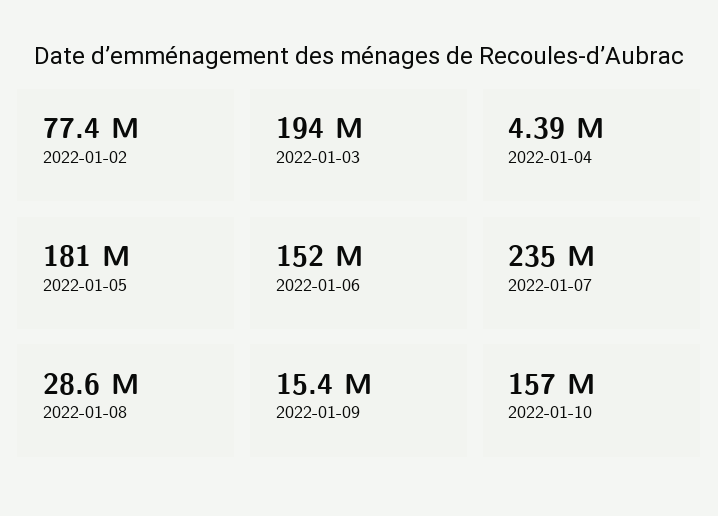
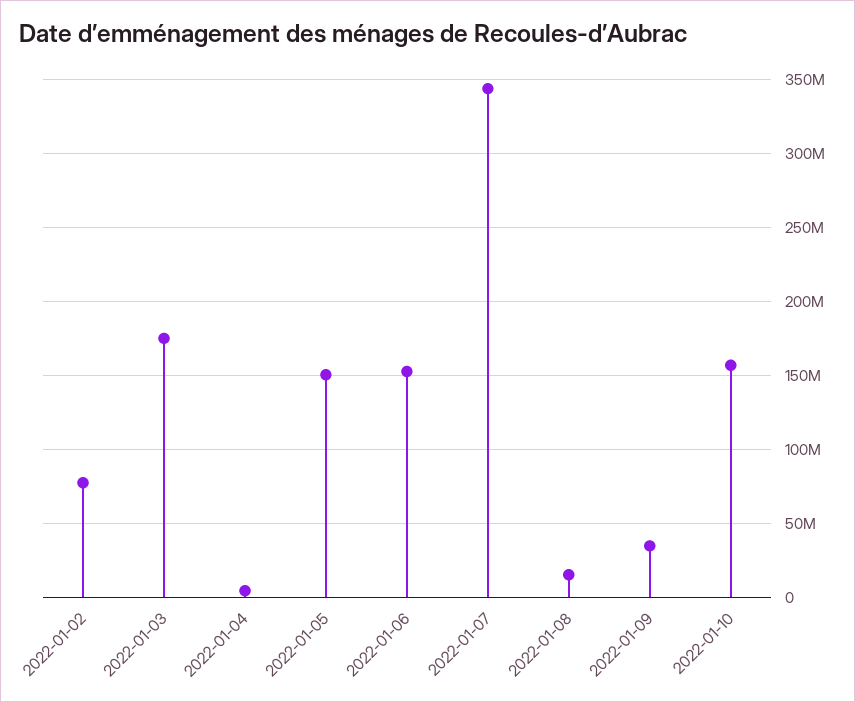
  {
    "2022-01-02": 77400000,
-   "2022-01-03": 194000000,
+   "2022-01-03": 175000000,
    "2022-01-04": 4390000,
-   "2022-01-05": 181000000,
+   "2022-01-05": 150000000,
    "2022-01-06": 152000000,
-   "2022-01-07": 235000000,
+   "2022-01-07": 345000000,
-   "2022-01-08": 28600000,
+   "2022-01-08": 15000000,
-   "2022-01-09": 15400000,
+   "2022-01-09": 35000000,
    "2022-01-10": 157000000
  }

